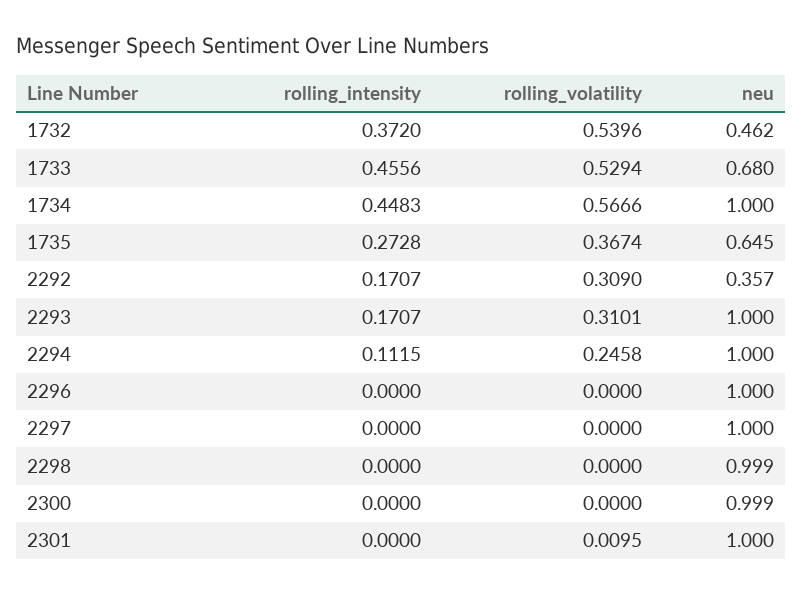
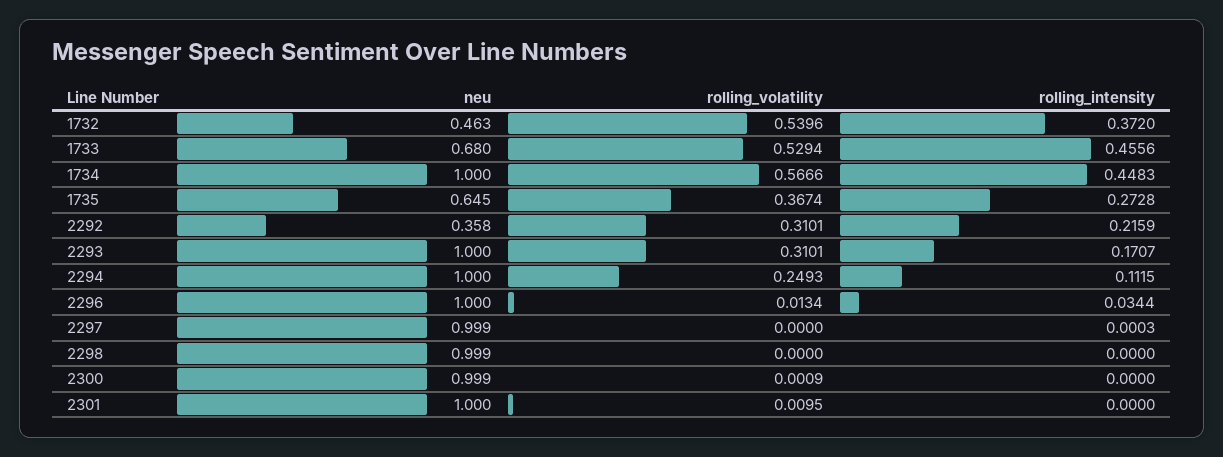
  {
    "rolling_intensity": {
      "1732": 0.372,
      "1733": 0.4556,
      "1734": 0.4483,
      "1735": 0.2728,
-     "2292": 0.1707,
+     "2292": 0.2159,
      "2293": 0.1707,
      "2294": 0.1115,
-     "2296": 0,
+     "2296": 0.0344,
-     "2297": 0,
+     "2297": 0.0003,
      "2298": 0,
      "2300": 0,
      "2301": 0
    },
    "rolling_volatility": {
      "1732": 0.5396,
      "1733": 0.5294,
      "1734": 0.5666,
      "1735": 0.3674,
-     "2292": 0.309,
+     "2292": 0.3101,
      "2293": 0.3101,
-     "2294": 0.2458,
+     "2294": 0.2493,
-     "2296": 0,
+     "2296": 0.0134,
      "2297": 0,
      "2298": 0,
-     "2300": 0,
+     "2300": 0.0009,
      "2301": 0.0095
    },
    "neu": {
-     "1732": 0.462,
+     "1732": 0.463,
      "1733": 0.68,
      "1734": 1,
      "1735": 0.645,
-     "2292": 0.357,
+     "2292": 0.358,
      "2293": 1,
      "2294": 1,
      "2296": 1,
-     "2297": 1,
+     "2297": 0.999,
      "2298": 0.999,
      "2300": 0.999,
      "2301": 1
    }
  }

